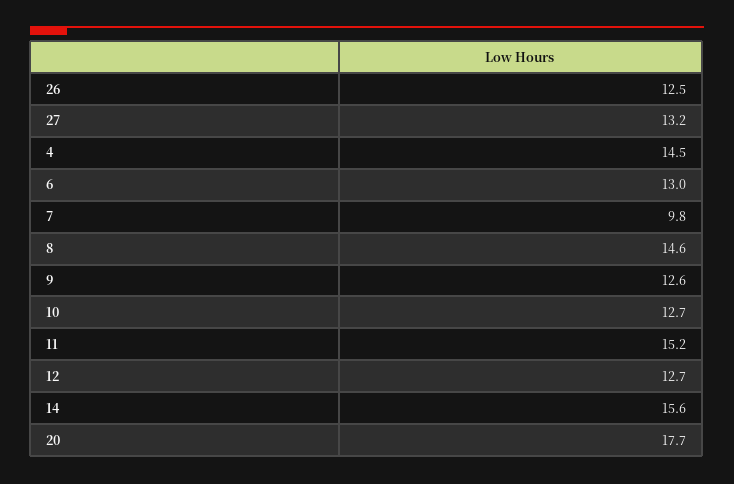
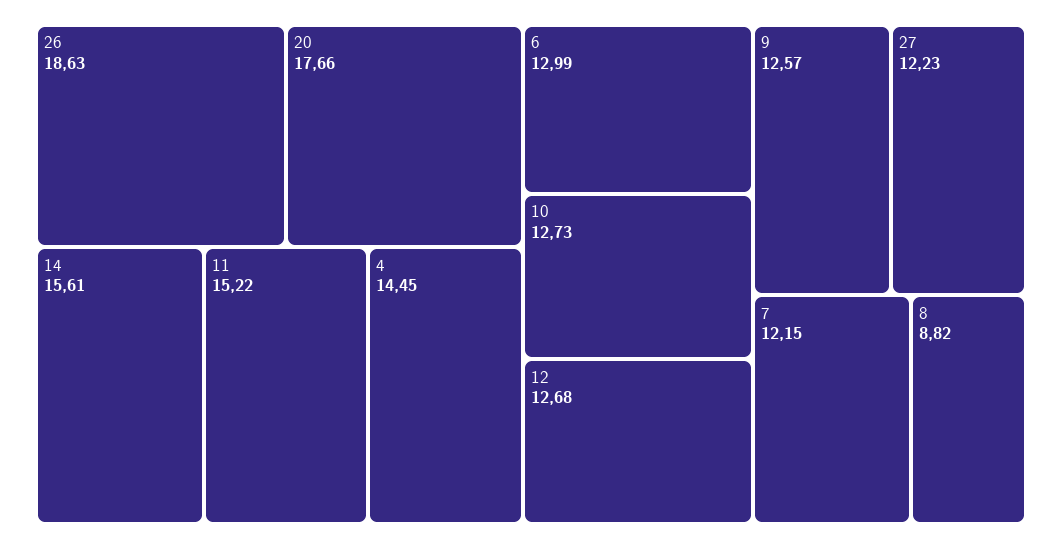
  {
-   "26": 12.5,
+   "26": 18.63,
-   "27": 13.2,
+   "27": 12.23,
    "4": 14.45,
    "6": 12.99,
-   "7": 9.8,
+   "7": 12.15,
-   "8": 14.6,
+   "8": 8.82,
    "9": 12.57,
    "10": 12.73,
    "11": 15.22,
    "12": 12.68,
    "14": 15.61,
    "20": 17.66
  }

